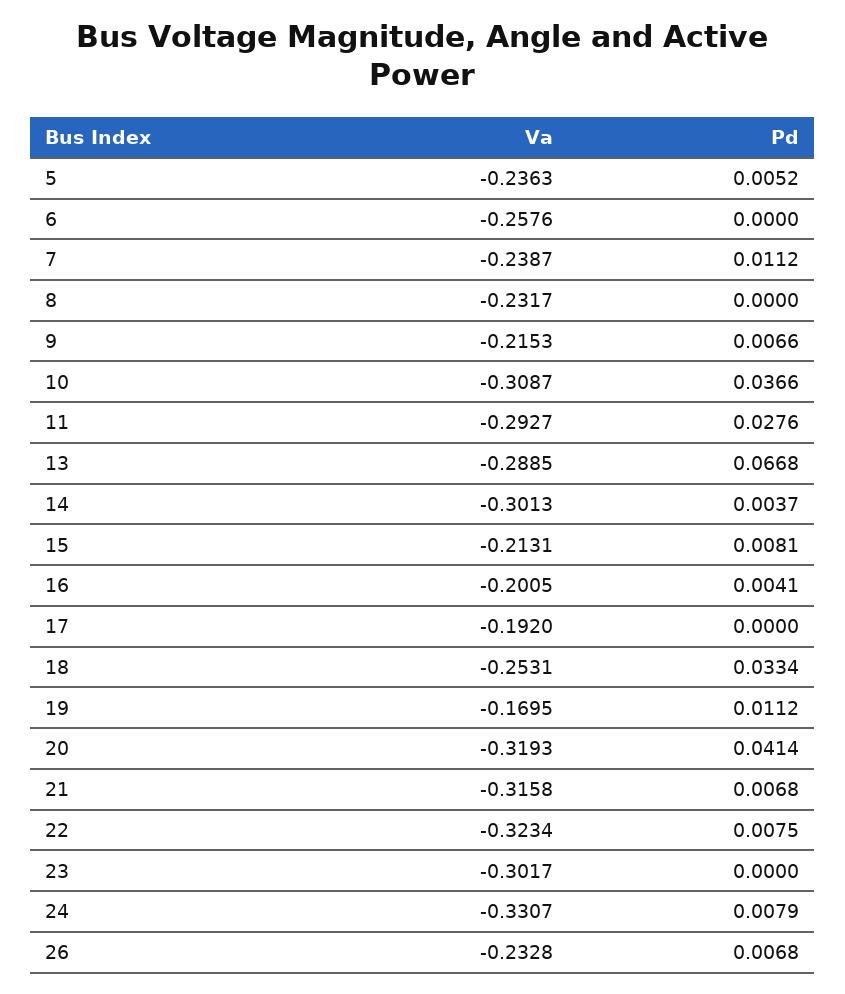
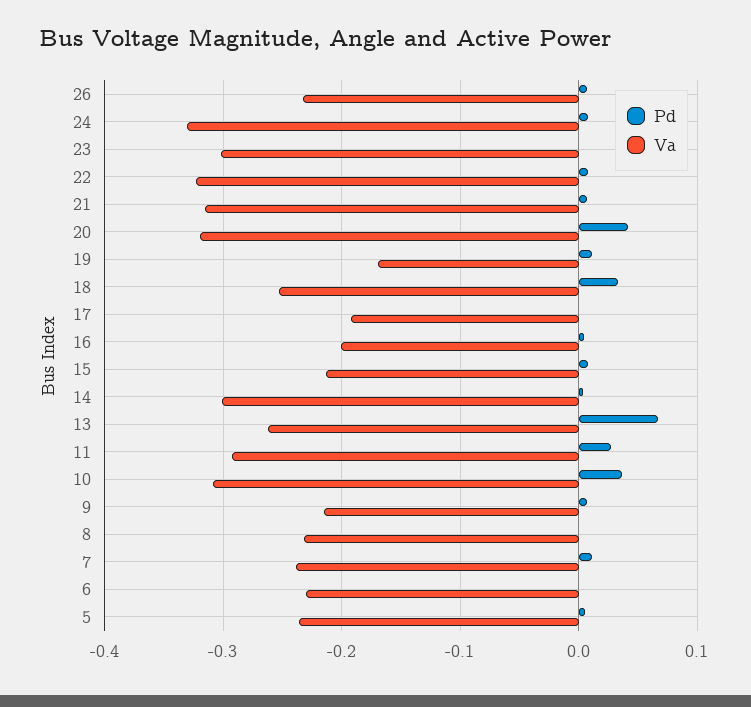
  {
    "Va": {
      "5": -0.2363,
-     "6": -0.2576,
+     "6": -0.23,
      "7": -0.2387,
      "8": -0.2317,
      "9": -0.2153,
      "10": -0.3087,
      "11": -0.2927,
-     "13": -0.2885,
+     "13": -0.26,
      "14": -0.3013,
      "15": -0.2131,
      "16": -0.2005,
      "17": -0.192,
      "18": -0.2531,
      "19": -0.1695,
      "20": -0.3193,
      "21": -0.3158,
      "22": -0.3234,
      "23": -0.3017,
      "24": -0.3307,
      "26": -0.2328
    },
    "Pd": {
      "5": 0.0052,
      "6": 0,
      "7": 0.0112,
      "8": 0,
      "9": 0.0066,
      "10": 0.0366,
      "11": 0.0276,
      "13": 0.0668,
      "14": 0.0037,
      "15": 0.0081,
      "16": 0.0041,
      "17": 0,
      "18": 0.0334,
      "19": 0.0112,
      "20": 0.0414,
      "21": 0.0068,
      "22": 0.0075,
      "23": 0,
      "24": 0.0079,
      "26": 0.0068
    }
  }

